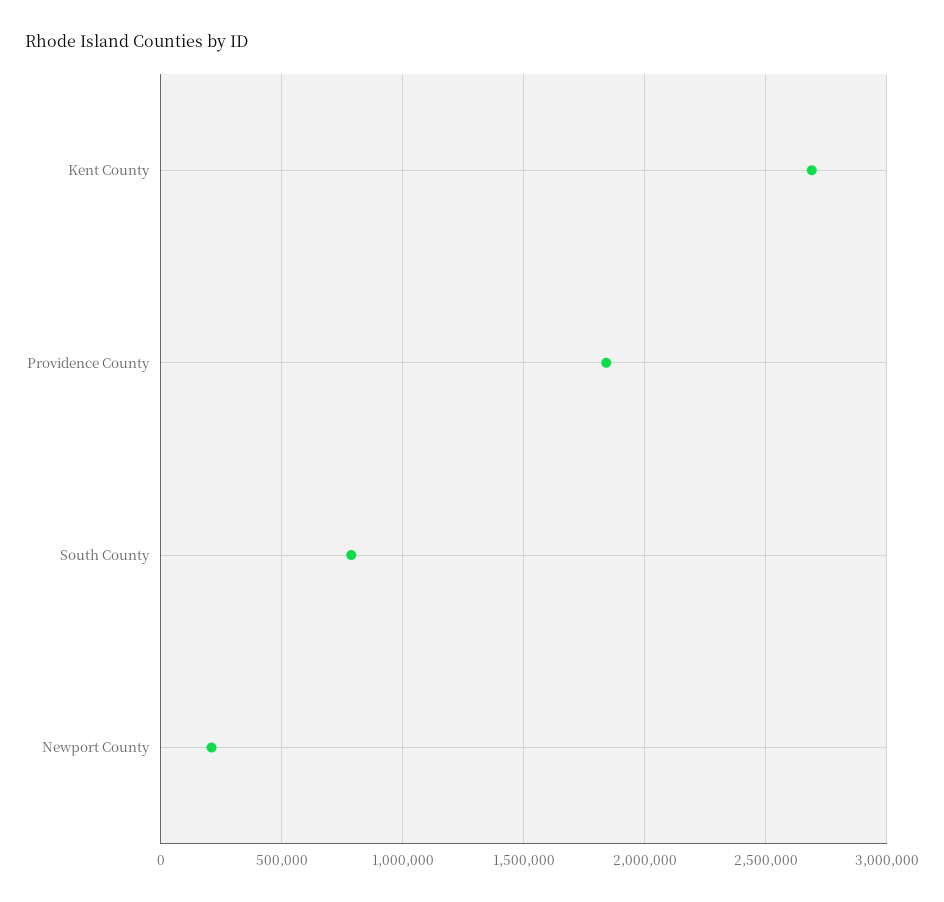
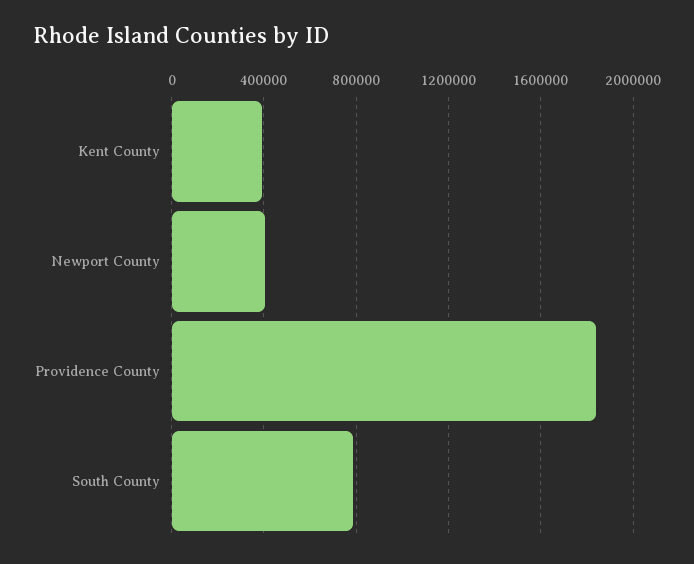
  {
-   "Kent County": 2700000,
+   "Kent County": 400000,
    "Providence County": 1850000,
    "South County": 800000,
-   "Newport County": 200000
+   "Newport County": 400000
  }

